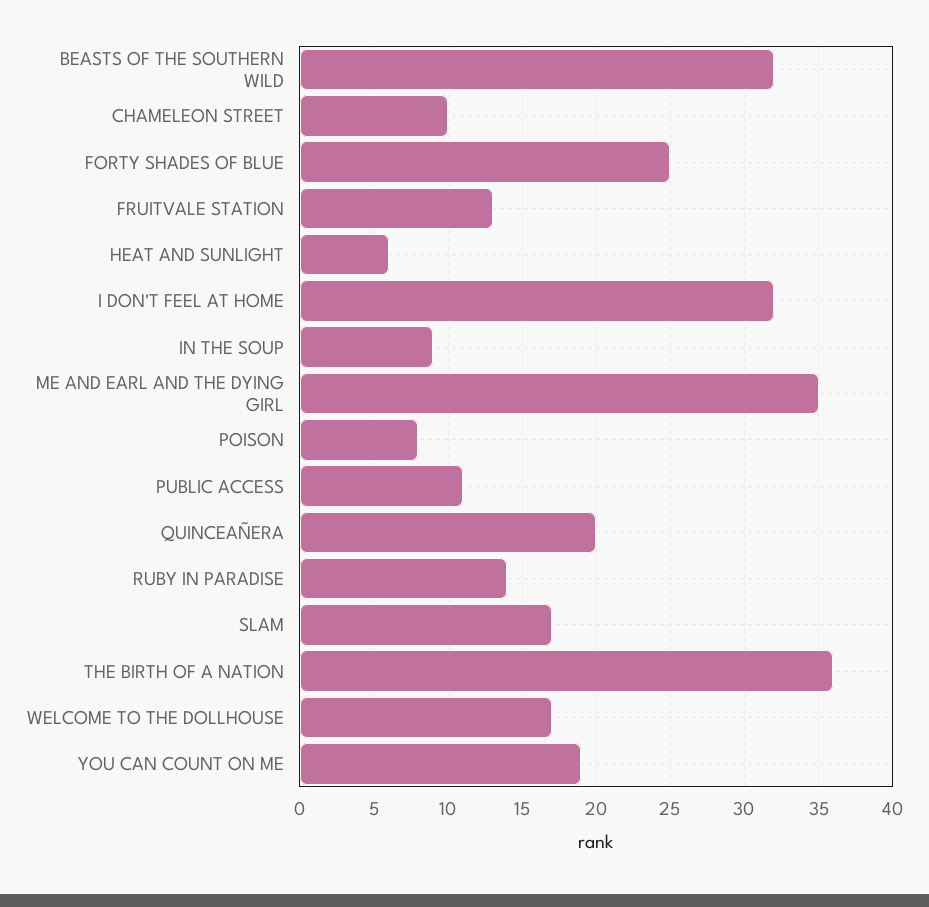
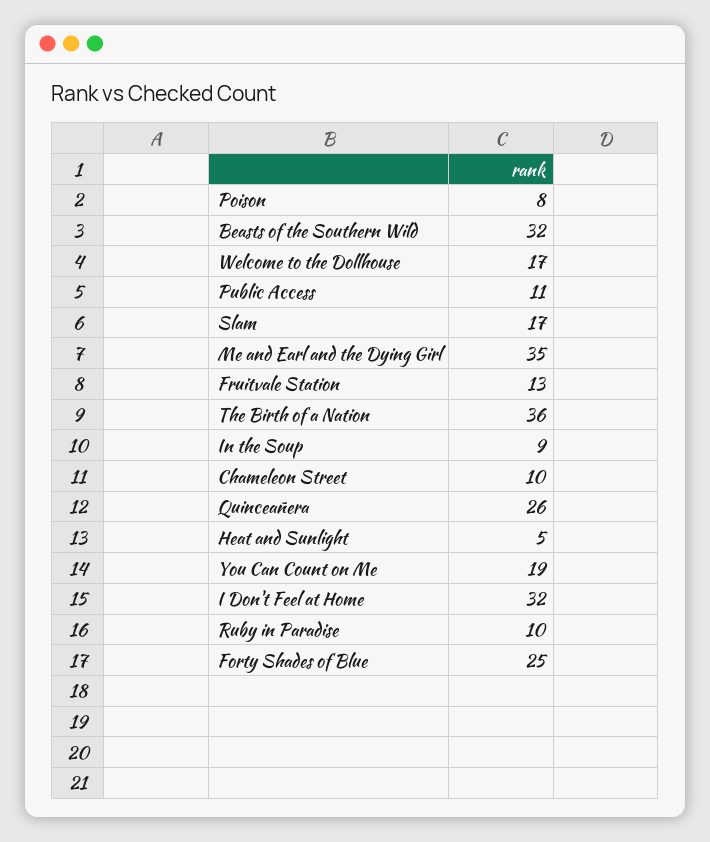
  {
    "BEASTS OF THE SOUTHERN WILD": 32,
    "CHAMELEON STREET": 10,
    "FORTY SHADES OF BLUE": 25,
    "FRUITVALE STATION": 13,
-   "HEAT AND SUNLIGHT": 6,
+   "HEAT AND SUNLIGHT": 5,
    "I DON'T FEEL AT HOME": 32,
    "IN THE SOUP": 9,
    "ME AND EARL AND THE DYING GIRL": 35,
    "POISON": 8,
    "PUBLIC ACCESS": 11,
-   "QUINCEAÑERA": 20,
+   "QUINCEAÑERA": 26,
-   "RUBY IN PARADISE": 14,
+   "RUBY IN PARADISE": 10,
    "SLAM": 17,
    "THE BIRTH OF A NATION": 36,
    "WELCOME TO THE DOLLHOUSE": 17,
    "YOU CAN COUNT ON ME": 19
  }

